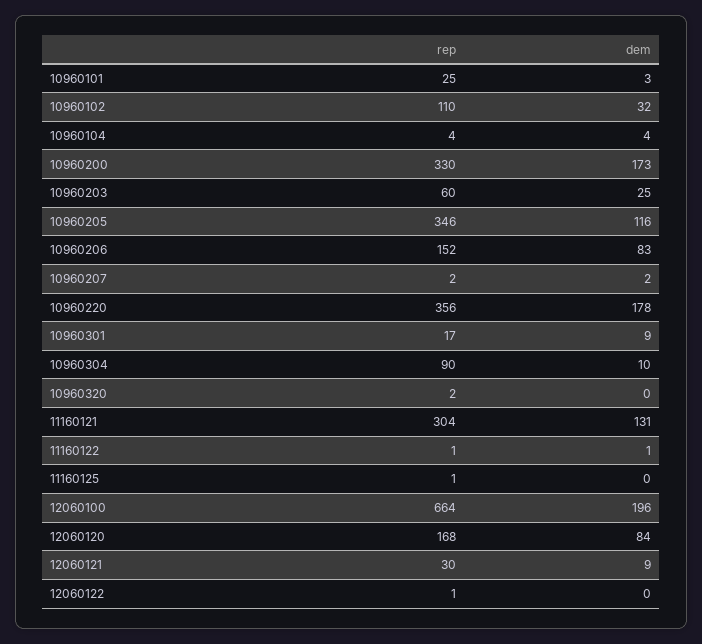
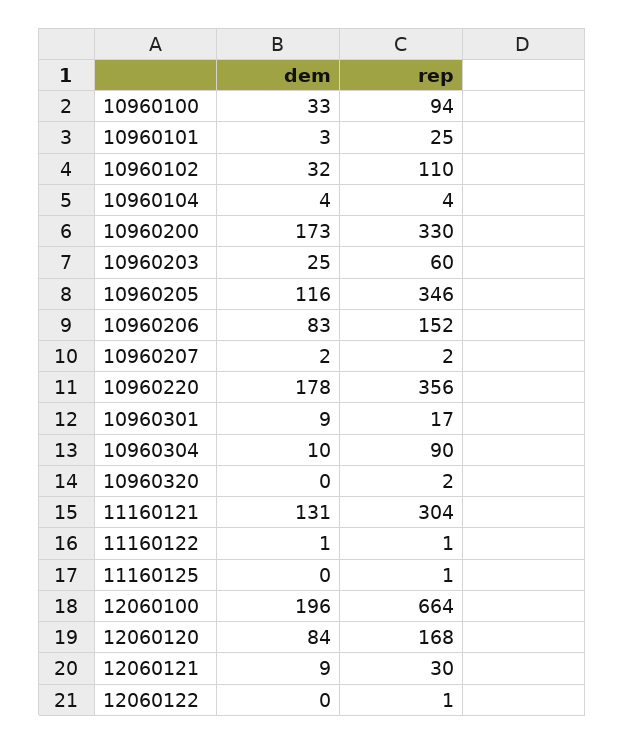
  {
    "rep": {
      "10960101": 25,
      "10960102": 110,
      "10960104": 4,
      "10960200": 330,
      "10960203": 60,
      "10960205": 346,
      "10960206": 152,
      "10960207": 2,
      "10960220": 356,
      "10960301": 17,
      "10960304": 90,
      "10960320": 2,
      "11160121": 304,
      "11160122": 1,
      "11160125": 1,
      "12060100": 664,
      "12060120": 168,
      "12060121": 30,
-     "12060122": 1
+     "12060122": 1,
+     "10960100": 94
    },
    "dem": {
      "10960101": 3,
      "10960102": 32,
      "10960104": 4,
      "10960200": 173,
      "10960203": 25,
      "10960205": 116,
      "10960206": 83,
      "10960207": 2,
      "10960220": 178,
      "10960301": 9,
      "10960304": 10,
      "10960320": 0,
      "11160121": 131,
      "11160122": 1,
      "11160125": 0,
      "12060100": 196,
      "12060120": 84,
      "12060121": 9,
-     "12060122": 0
+     "12060122": 0,
+     "10960100": 33
    }
  }

